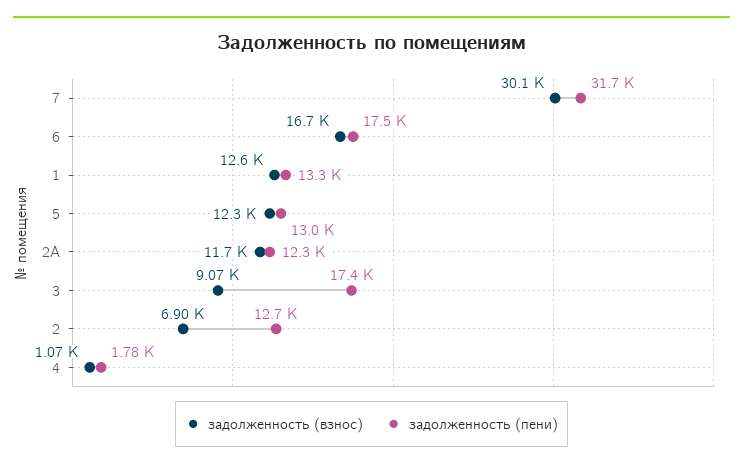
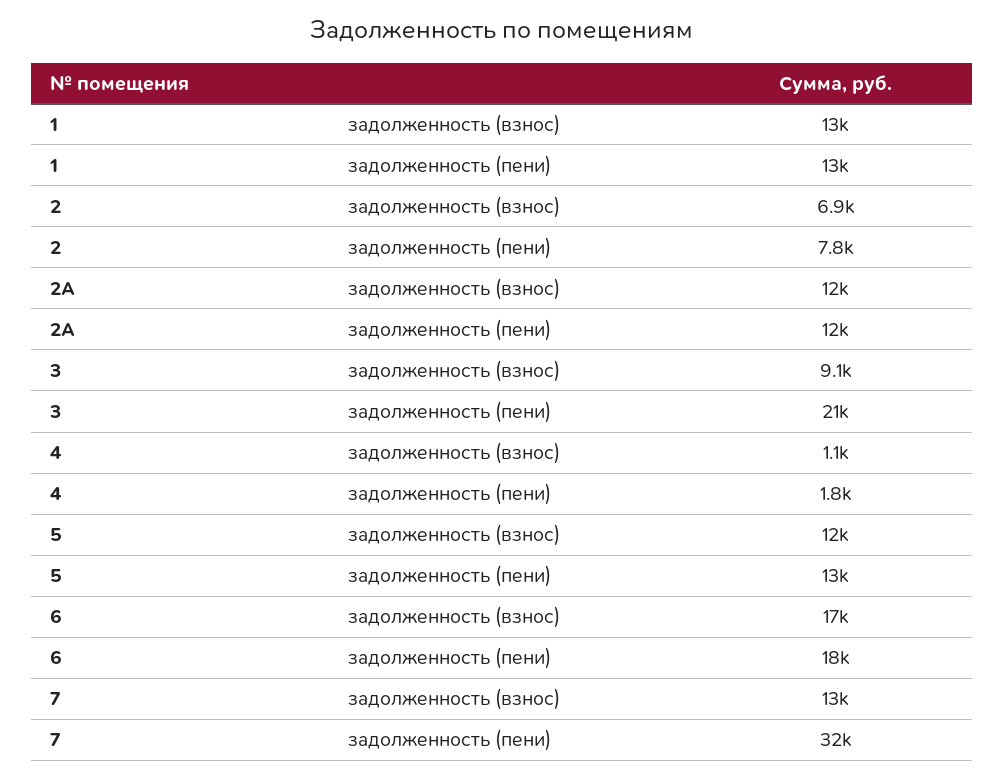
  {
    "задолженность (взнос)": {
-     "7": 30100,
+     "7": 13000,
      "6": 16700,
      "1": 12600,
      "5": 12300,
      "2А": 11700,
      "3": 9070,
      "2": 6900,
      "4": 1070
    },
    "задолженность (пени)": {
      "7": 31700,
      "6": 17500,
      "1": 13300,
      "5": 13000,
      "2А": 12300,
-     "3": 17400,
+     "3": 21000,
-     "2": 12700,
+     "2": 7800,
      "4": 1780
    }
  }

